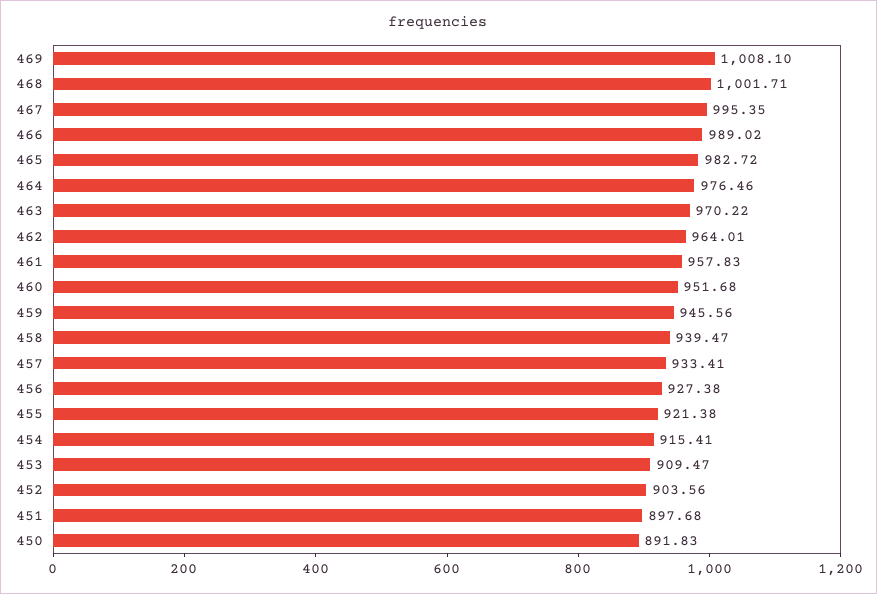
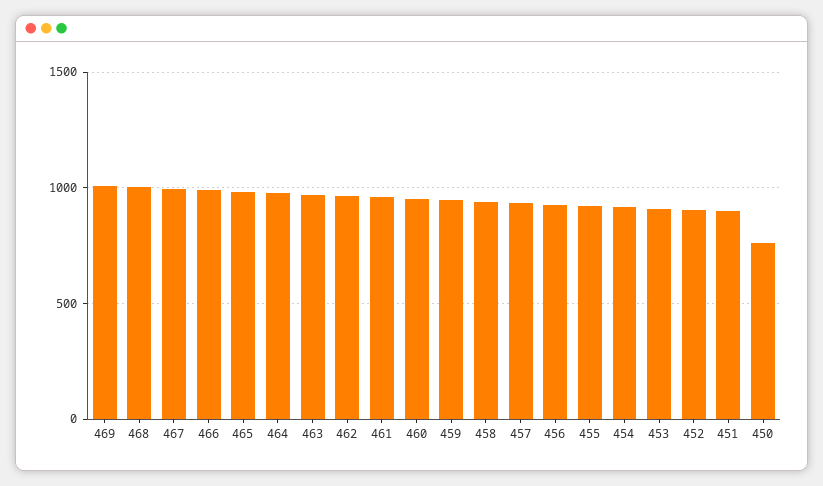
  {
    "469": 1008.1,
    "468": 1001.71,
    "467": 995.35,
    "466": 989.02,
    "465": 982.72,
    "464": 976.46,
    "463": 970.22,
    "462": 964.01,
    "461": 957.83,
    "460": 951.68,
    "459": 945.56,
    "458": 939.47,
    "457": 933.41,
    "456": 927.38,
    "455": 921.38,
    "454": 915.41,
    "453": 909.47,
    "452": 903.56,
    "451": 897.68,
-   "450": 891.83
+   "450": 750
  }

